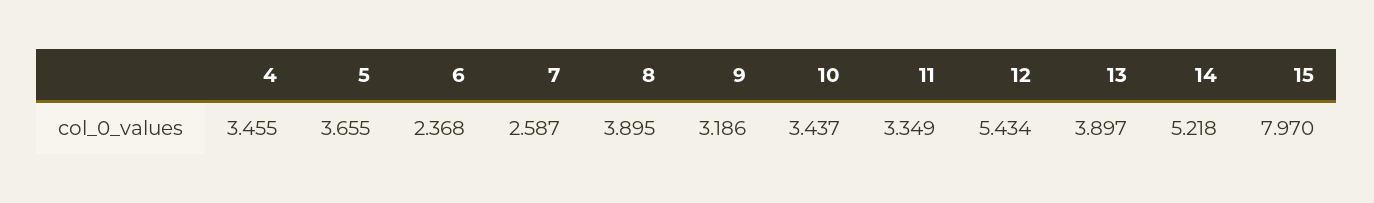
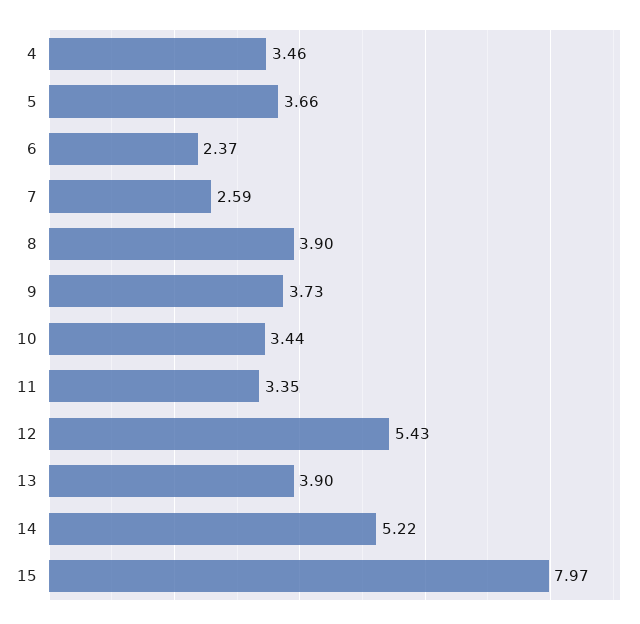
  {
    "4": 3.455,
    "5": 3.655,
    "6": 2.368,
    "7": 2.587,
    "8": 3.895,
-   "9": 3.186,
+   "9": 3.73,
    "10": 3.437,
    "11": 3.349,
    "12": 5.434,
    "13": 3.897,
    "14": 5.218,
    "15": 7.97
  }

